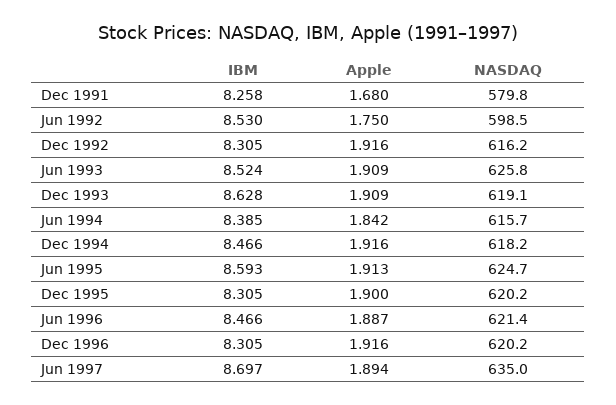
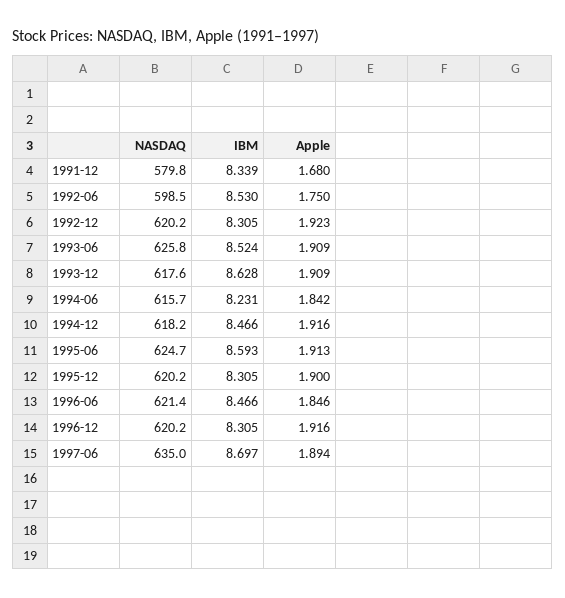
  {
    "IBM": {
-     "Dec 1991": 8.258,
+     "Dec 1991": 8.339,
      "Jun 1992": 8.53,
      "Dec 1992": 8.305,
      "Jun 1993": 8.524,
      "Dec 1993": 8.628,
-     "Jun 1994": 8.385,
+     "Jun 1994": 8.231,
      "Dec 1994": 8.466,
      "Jun 1995": 8.593,
      "Dec 1995": 8.305,
      "Jun 1996": 8.466,
      "Dec 1996": 8.305,
      "Jun 1997": 8.697
    },
    "Apple": {
      "Dec 1991": 1.68,
      "Jun 1992": 1.75,
-     "Dec 1992": 1.916,
+     "Dec 1992": 1.923,
      "Jun 1993": 1.909,
      "Dec 1993": 1.909,
      "Jun 1994": 1.842,
      "Dec 1994": 1.916,
      "Jun 1995": 1.913,
      "Dec 1995": 1.9,
-     "Jun 1996": 1.887,
+     "Jun 1996": 1.846,
      "Dec 1996": 1.916,
      "Jun 1997": 1.894
    },
    "NASDAQ": {
      "Dec 1991": 579.8,
      "Jun 1992": 598.5,
-     "Dec 1992": 616.2,
+     "Dec 1992": 620.2,
      "Jun 1993": 625.8,
-     "Dec 1993": 619.1,
+     "Dec 1993": 617.6,
      "Jun 1994": 615.7,
      "Dec 1994": 618.2,
      "Jun 1995": 624.7,
      "Dec 1995": 620.2,
      "Jun 1996": 621.4,
      "Dec 1996": 620.2,
      "Jun 1997": 635
    }
  }

